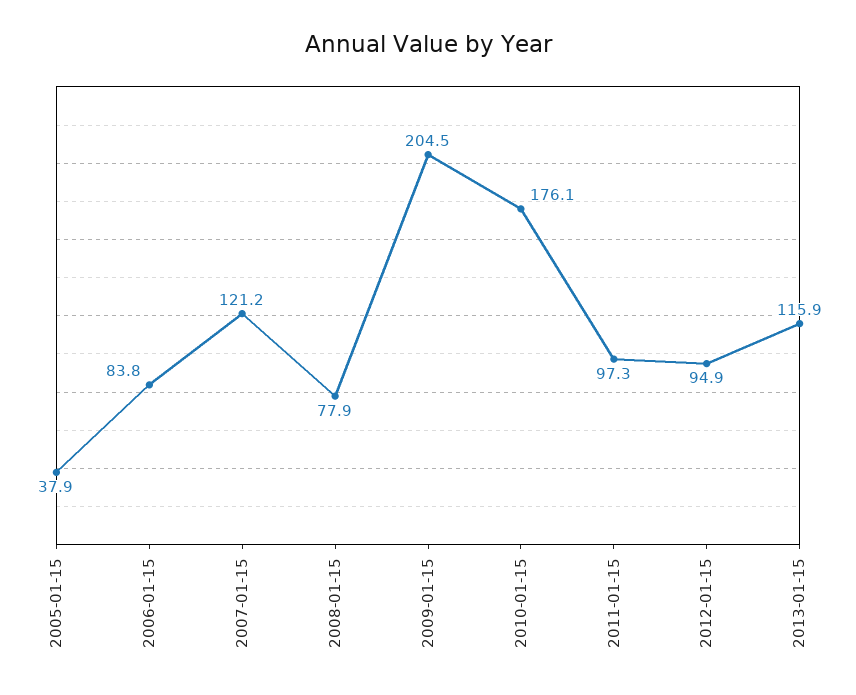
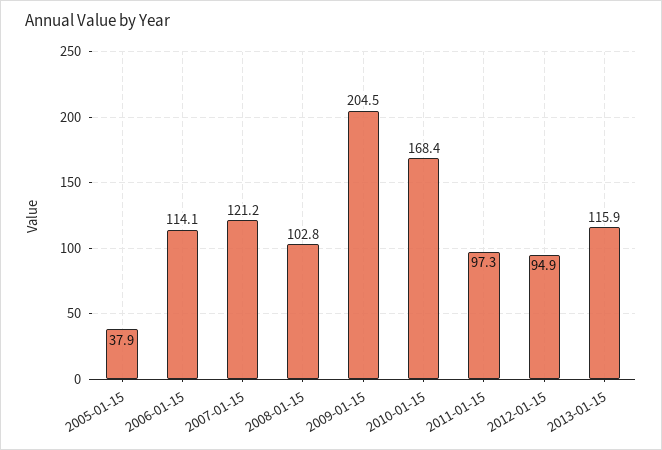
  {
    "2005-01-15": 37.9,
-   "2006-01-15": 83.8,
+   "2006-01-15": 114.1,
    "2007-01-15": 121.2,
-   "2008-01-15": 77.9,
+   "2008-01-15": 102.8,
    "2009-01-15": 204.5,
-   "2010-01-15": 176.1,
+   "2010-01-15": 168.4,
    "2011-01-15": 97.3,
    "2012-01-15": 94.9,
    "2013-01-15": 115.9
  }

